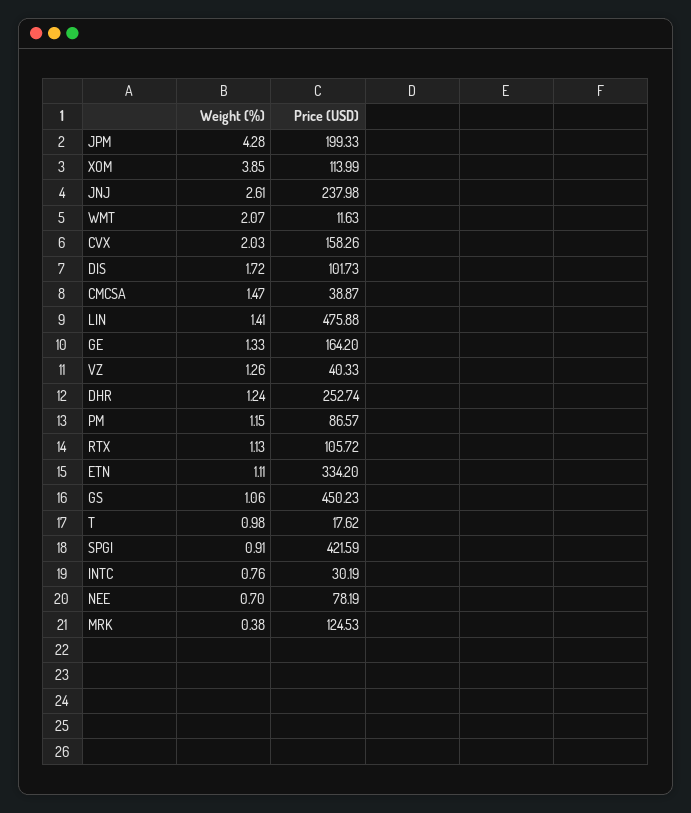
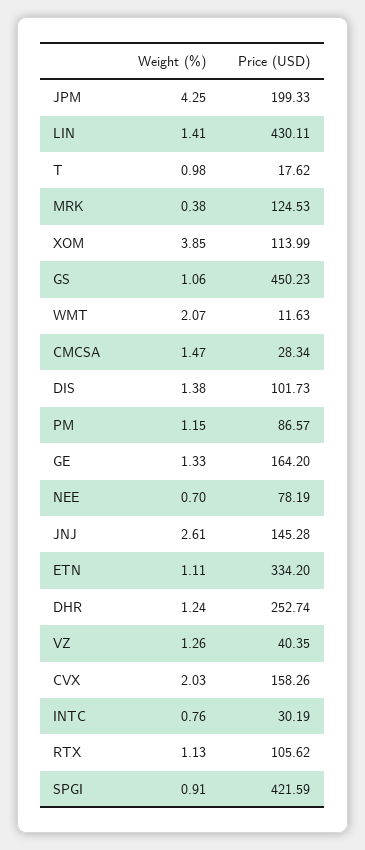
  {
    "Weight (%)": {
-     "JPM": 4.28,
+     "JPM": 4.25,
      "XOM": 3.85,
      "JNJ": 2.61,
      "WMT": 2.07,
      "CVX": 2.03,
-     "DIS": 1.72,
+     "DIS": 1.38,
      "CMCSA": 1.47,
      "LIN": 1.41,
      "GE": 1.33,
      "VZ": 1.26,
      "DHR": 1.24,
      "PM": 1.15,
      "RTX": 1.13,
      "ETN": 1.11,
      "GS": 1.06,
      "T": 0.98,
      "SPGI": 0.91,
      "INTC": 0.76,
      "NEE": 0.7,
      "MRK": 0.38
    },
    "Price (USD)": {
      "JPM": 199.33,
      "XOM": 113.99,
-     "JNJ": 237.98,
+     "JNJ": 145.28,
      "WMT": 11.63,
      "CVX": 158.26,
      "DIS": 101.73,
-     "CMCSA": 38.87,
+     "CMCSA": 28.34,
-     "LIN": 475.88,
+     "LIN": 430.11,
      "GE": 164.2,
-     "VZ": 40.33,
+     "VZ": 40.35,
      "DHR": 252.74,
      "PM": 86.57,
-     "RTX": 105.72,
+     "RTX": 105.62,
      "ETN": 334.2,
      "GS": 450.23,
      "T": 17.62,
      "SPGI": 421.59,
      "INTC": 30.19,
      "NEE": 78.19,
      "MRK": 124.53
    }
  }

